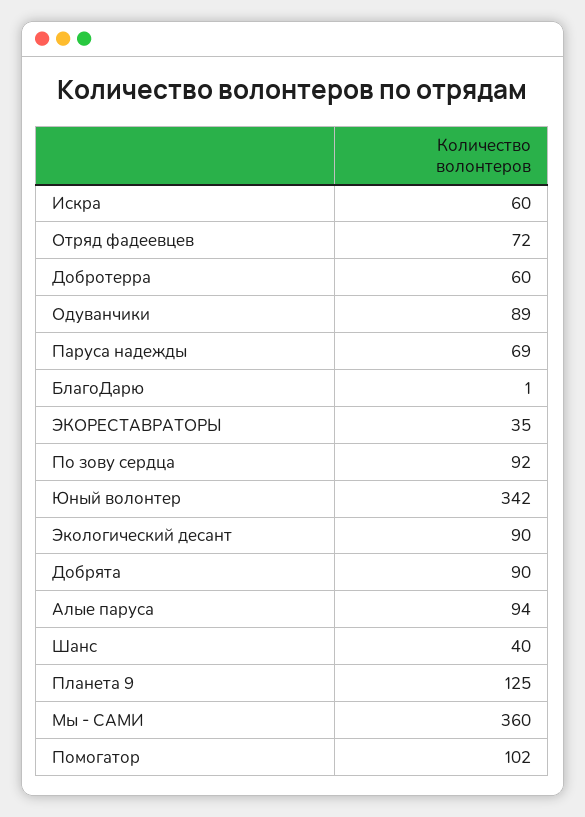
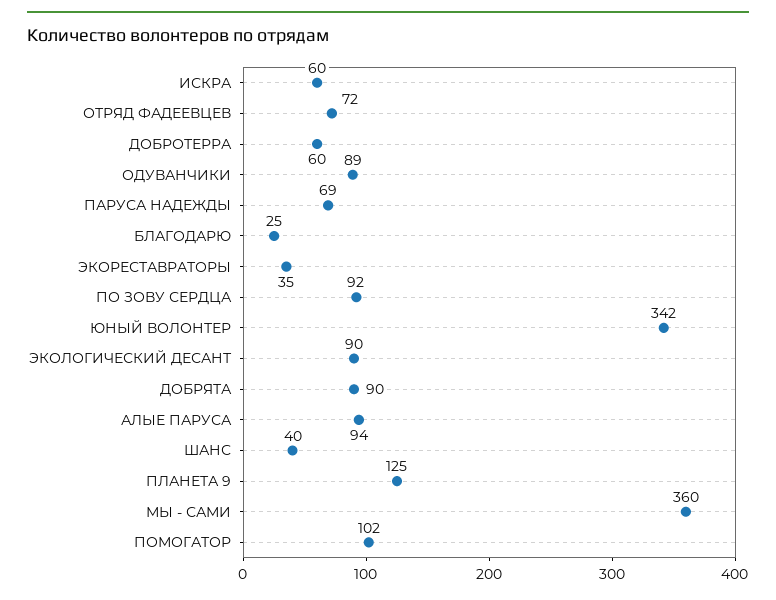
  {
    "Искра": 60,
    "Отряд фадеевцев": 72,
    "Добротерра": 60,
    "Одуванчики": 89,
    "Паруса надежды": 69,
-   "БлагоДарю": 1,
+   "БлагоДарю": 25,
    "ЭКОРЕСТАВРАТОРЫ": 35,
    "По зову сердца": 92,
    "Юный волонтер": 342,
    "Экологический десант": 90,
    "Добрята": 90,
    "Алые паруса": 94,
    "Шанс": 40,
    "Планета 9": 125,
    "Мы - САМИ": 360,
    "Помогатор": 102
  }

